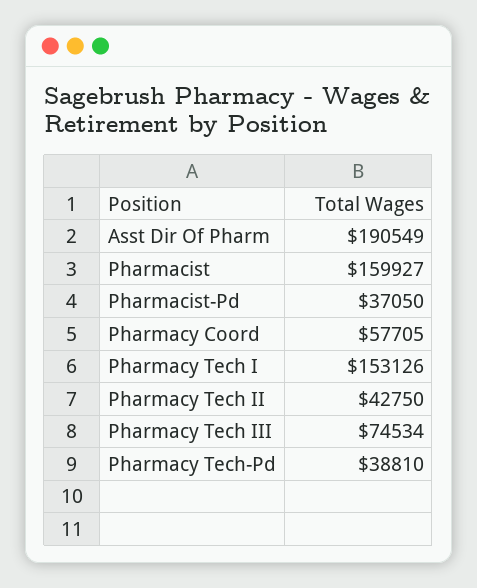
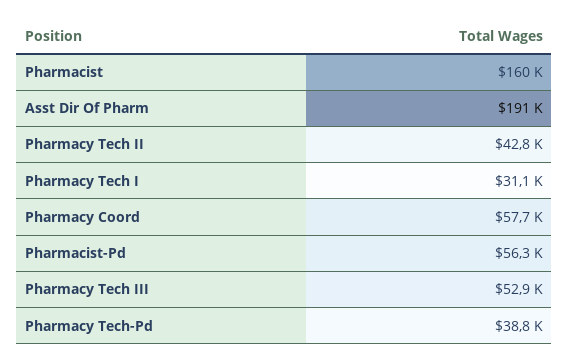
  {
    "Asst Dir Of Pharm": 190549,
    "Pharmacist": 159927,
-   "Pharmacist-Pd": 37050,
+   "Pharmacist-Pd": 56300,
    "Pharmacy Coord": 57705,
-   "Pharmacy Tech I": 153126,
+   "Pharmacy Tech I": 31100,
    "Pharmacy Tech II": 42750,
-   "Pharmacy Tech III": 74534,
+   "Pharmacy Tech III": 52900,
    "Pharmacy Tech-Pd": 38810
  }

